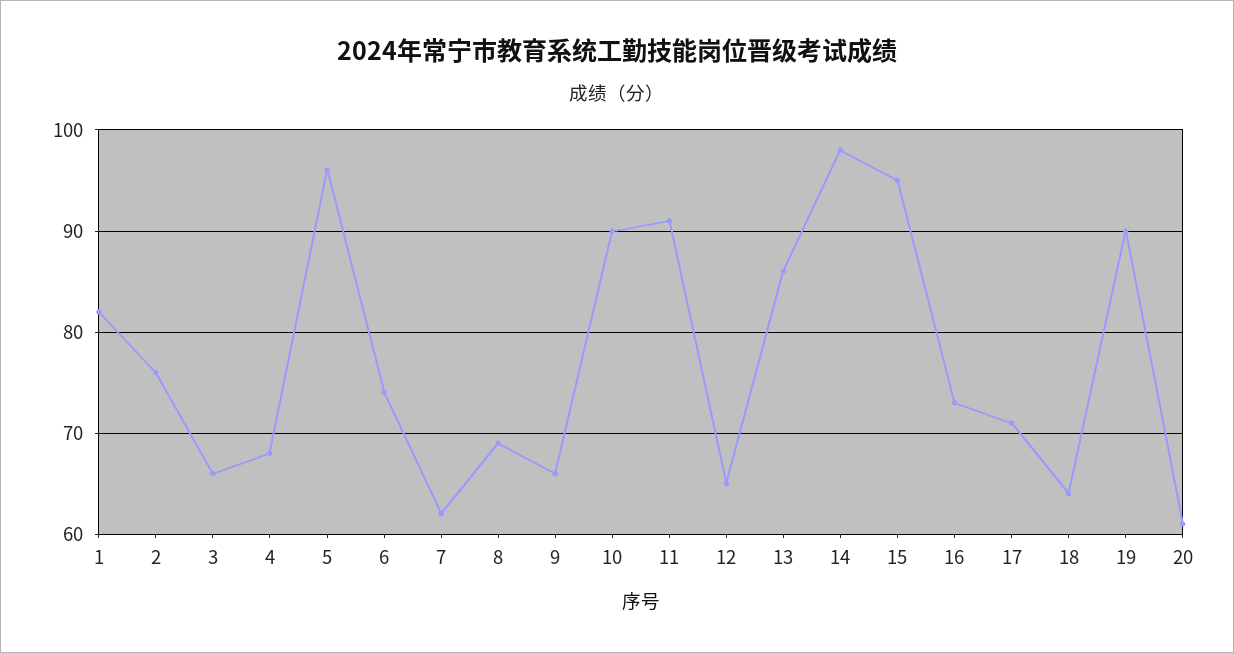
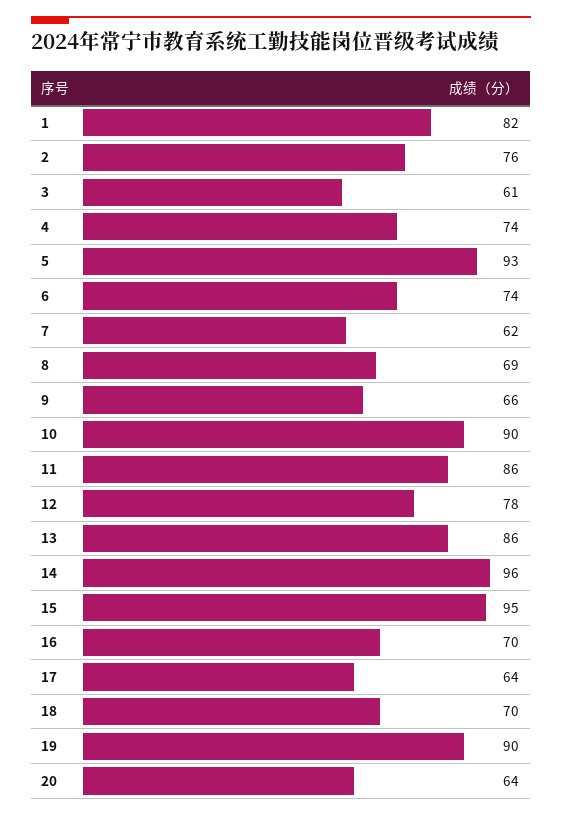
  {
    "1": 82,
    "2": 76,
-   "3": 66,
+   "3": 61,
-   "4": 68,
+   "4": 74,
-   "5": 96,
+   "5": 93,
    "6": 74,
    "7": 62,
    "8": 69,
    "9": 66,
    "10": 90,
-   "11": 91,
+   "11": 86,
-   "12": 65,
+   "12": 78,
    "13": 86,
-   "14": 98,
+   "14": 96,
    "15": 95,
-   "16": 73,
+   "16": 70,
-   "17": 71,
+   "17": 64,
-   "18": 64,
+   "18": 70,
    "19": 90,
-   "20": 61
+   "20": 64
  }

